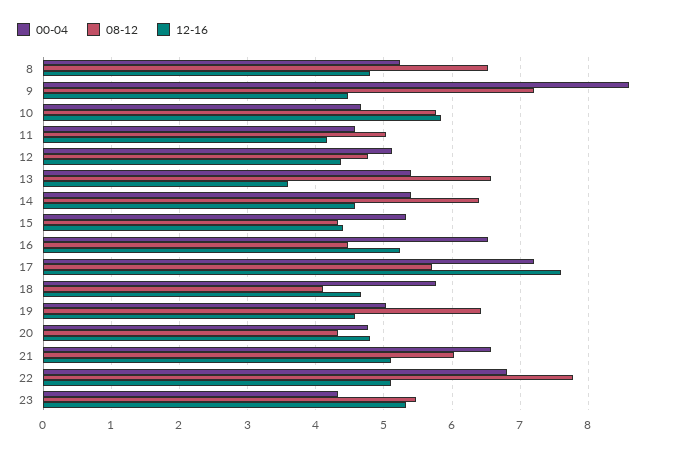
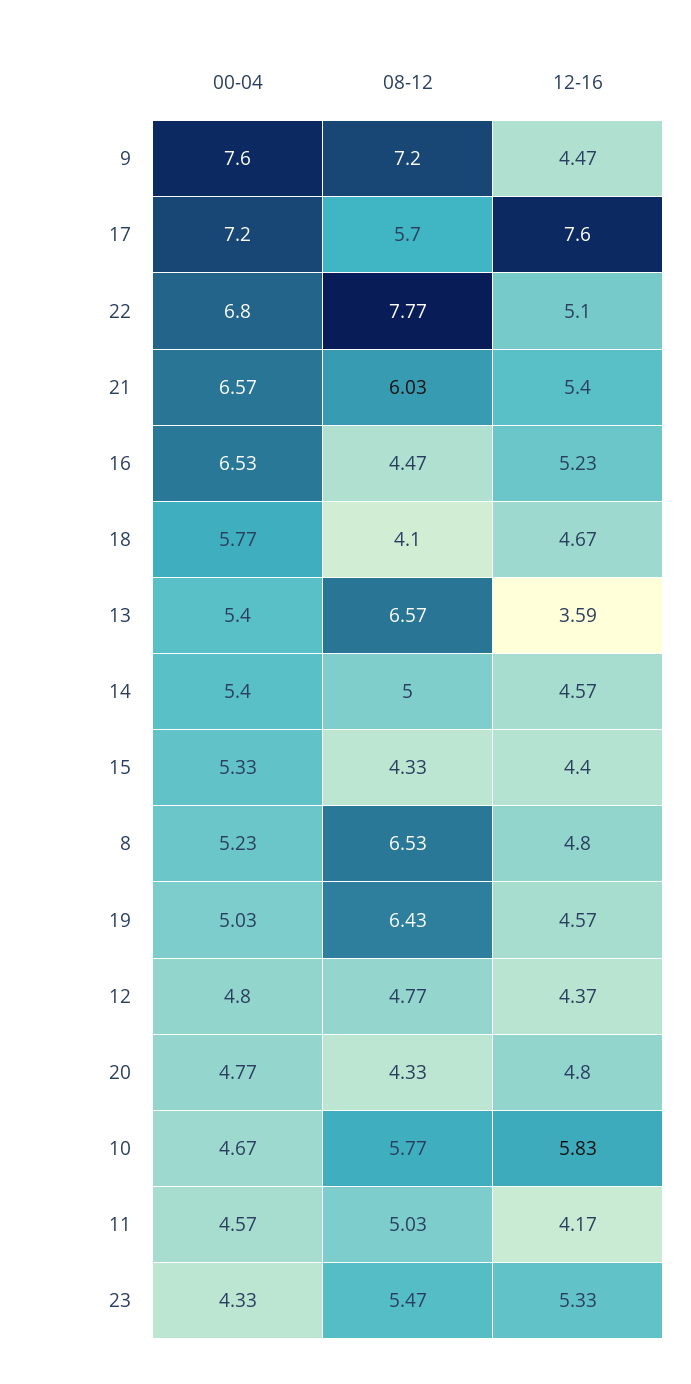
  {
    "00-04": {
      "8": 5.23,
-     "9": 8.6,
+     "9": 7.6,
      "10": 4.67,
      "11": 4.57,
-     "12": 5.1,
+     "12": 4.8,
      "13": 5.4,
      "14": 5.4,
      "15": 5.33,
      "16": 6.53,
      "17": 7.2,
      "18": 5.77,
      "19": 5.03,
      "20": 4.77,
      "21": 6.57,
      "22": 6.8,
      "23": 4.33
    },
    "08-12": {
      "8": 6.53,
      "9": 7.2,
      "10": 5.77,
      "11": 5.03,
      "12": 4.77,
      "13": 6.57,
-     "14": 6.4,
+     "14": 5,
      "15": 4.33,
      "16": 4.47,
      "17": 5.7,
      "18": 4.1,
      "19": 6.43,
      "20": 4.33,
      "21": 6.03,
      "22": 7.77,
      "23": 5.47
    },
    "12-16": {
      "8": 4.8,
      "9": 4.47,
      "10": 5.83,
      "11": 4.17,
      "12": 4.37,
      "13": 3.59,
      "14": 4.57,
      "15": 4.4,
      "16": 5.23,
      "17": 7.6,
      "18": 4.67,
      "19": 4.57,
      "20": 4.8,
-     "21": 5.1,
+     "21": 5.4,
      "22": 5.1,
      "23": 5.33
    }
  }

